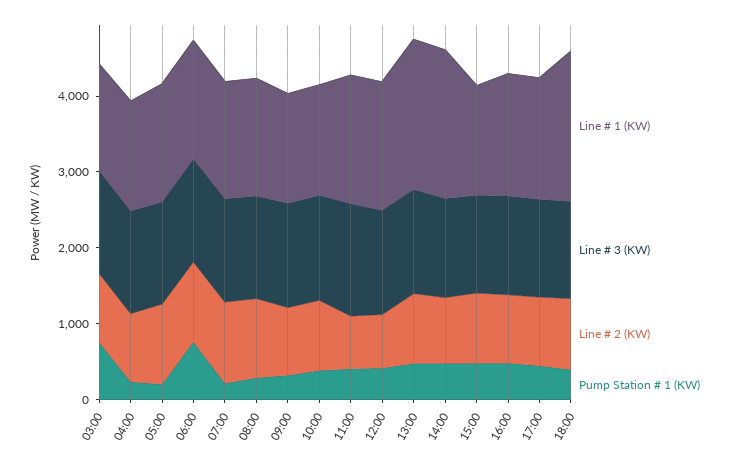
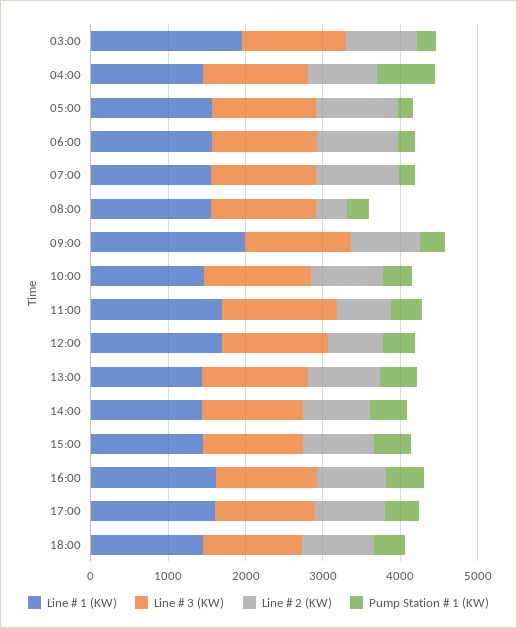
  {
    "Line # 1 (KW)": {
-     "03:00": 1400,
+     "03:00": 2000,
      "04:00": 1400,
      "05:00": 1600,
      "06:00": 1600,
      "07:00": 1600,
      "08:00": 1600,
-     "09:00": 1400,
+     "09:00": 2000,
      "10:00": 1400,
      "11:00": 1800,
      "12:00": 1600,
-     "13:00": 2000,
+     "13:00": 1400,
-     "14:00": 2000,
+     "14:00": 1400,
      "15:00": 1400,
      "16:00": 1600,
      "17:00": 1600,
-     "18:00": 2000
+     "18:00": 1400
    },
    "Line # 3 (KW)": {
      "03:00": 1400,
      "04:00": 1400,
      "05:00": 1400,
      "06:00": 1400,
      "07:00": 1400,
      "08:00": 1400,
      "09:00": 1400,
      "10:00": 1400,
      "11:00": 1400,
      "12:00": 1400,
      "13:00": 1400,
      "14:00": 1400,
      "15:00": 1200,
      "16:00": 1400,
      "17:00": 1200,
      "18:00": 1200
    },
    "Line # 2 (KW)": {
      "03:00": 1000,
      "04:00": 1000,
      "05:00": 1000,
      "06:00": 1000,
      "07:00": 1000,
-     "08:00": 1000,
+     "08:00": 400,
      "09:00": 800,
      "10:00": 1000,
      "11:00": 600,
      "12:00": 800,
      "13:00": 1000,
      "14:00": 800,
      "15:00": 1000,
      "16:00": 800,
      "17:00": 1000,
      "18:00": 1000
    },
    "Pump Station # 1 (KW)": {
-     "03:00": 800,
+     "03:00": 200,
-     "04:00": 200,
+     "04:00": 800,
      "05:00": 200,
-     "06:00": 800,
+     "06:00": 200,
      "07:00": 200,
      "08:00": 200,
      "09:00": 400,
      "10:00": 400,
      "11:00": 400,
      "12:00": 400,
      "13:00": 400,
      "14:00": 400,
      "15:00": 400,
      "16:00": 400,
      "17:00": 400,
      "18:00": 400
    }
  }

